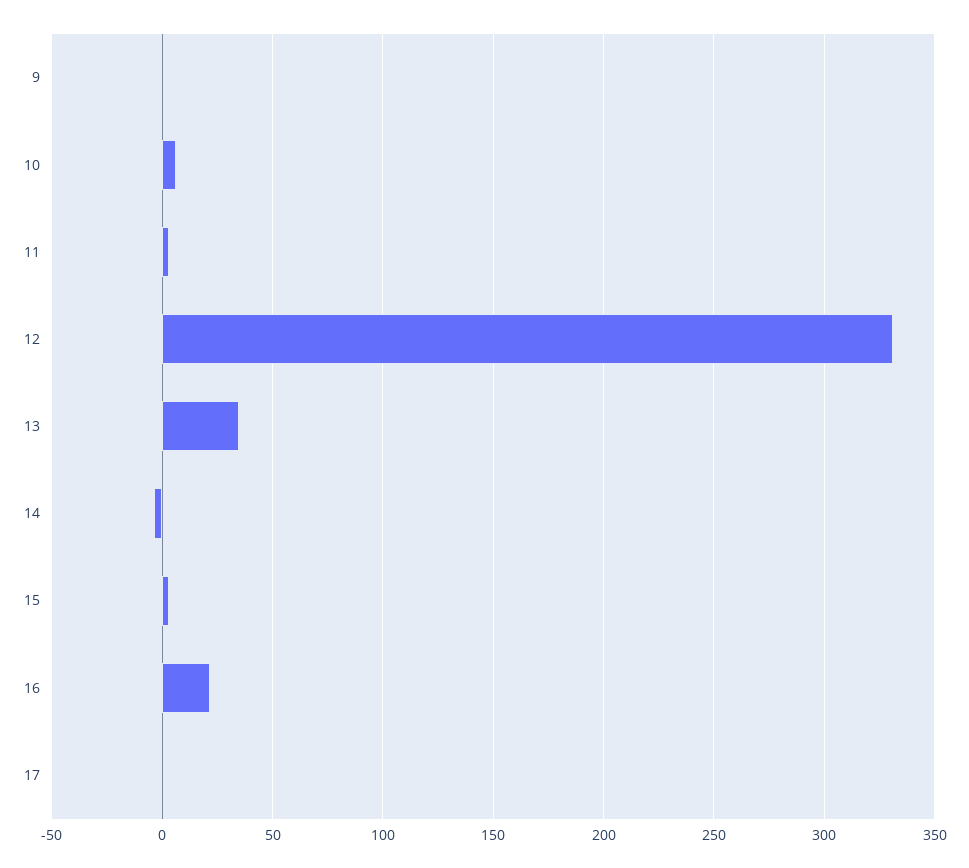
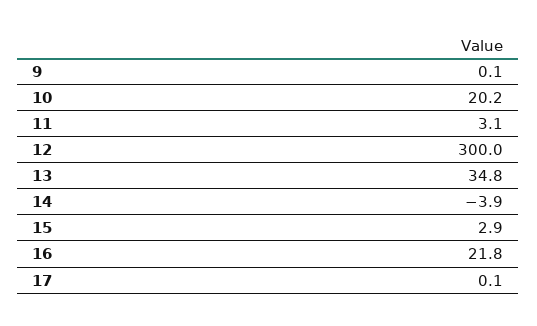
  {
    "9": 0.1,
-   "10": 5,
+   "10": 20.2,
    "11": 3.1,
-   "12": 330,
+   "12": 300,
    "13": 34.8,
    "14": -3.9,
    "15": 2.9,
    "16": 21.8,
    "17": 0.1
  }

